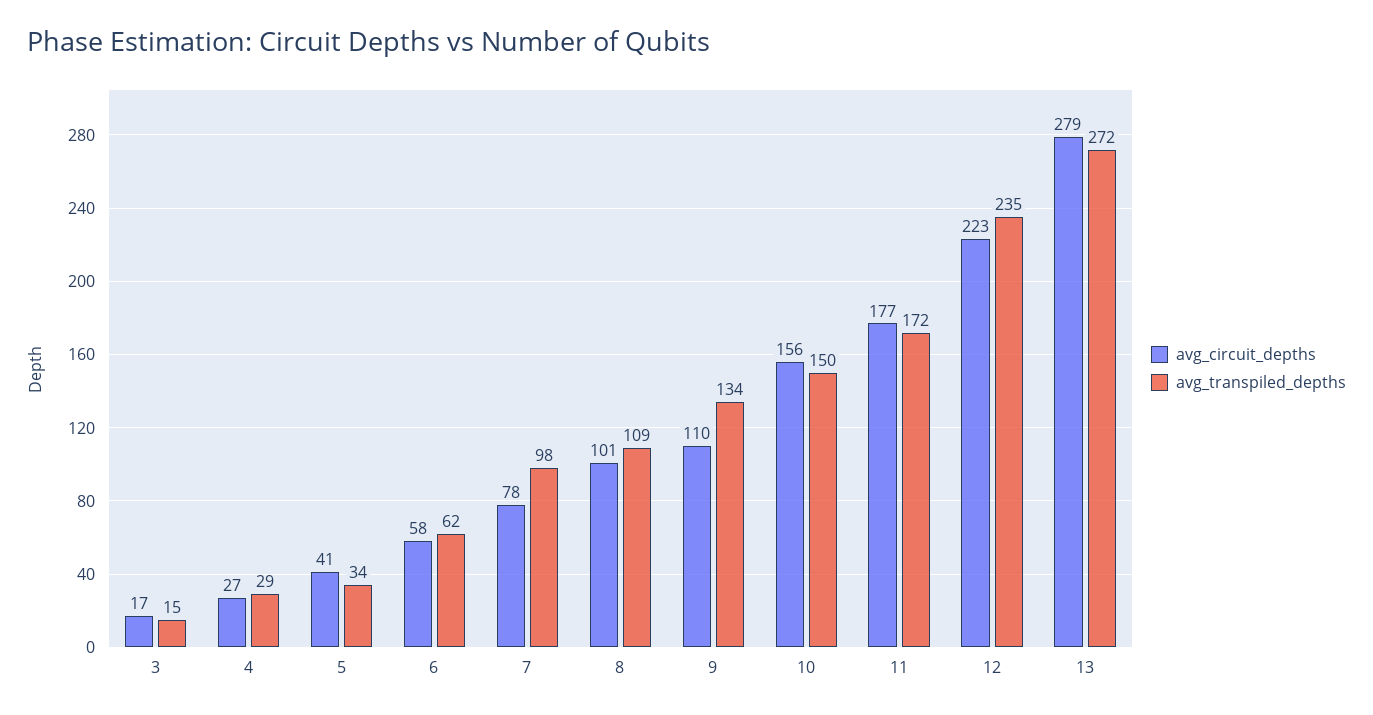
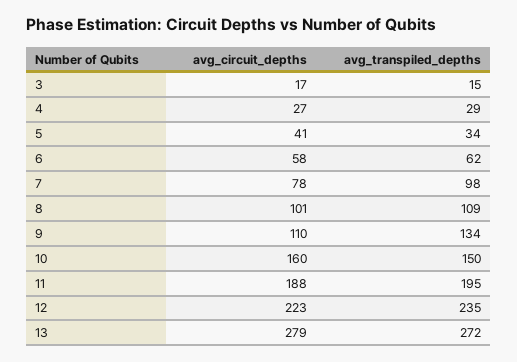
  {
    "avg_circuit_depths": {
      "3": 17,
      "4": 27,
      "5": 41,
      "6": 58,
      "7": 78,
      "8": 101,
      "9": 110,
-     "10": 156,
+     "10": 160,
-     "11": 177,
+     "11": 188,
      "12": 223,
      "13": 279
    },
    "avg_transpiled_depths": {
      "3": 15,
      "4": 29,
      "5": 34,
      "6": 62,
      "7": 98,
      "8": 109,
      "9": 134,
      "10": 150,
-     "11": 172,
+     "11": 195,
      "12": 235,
      "13": 272
    }
  }

